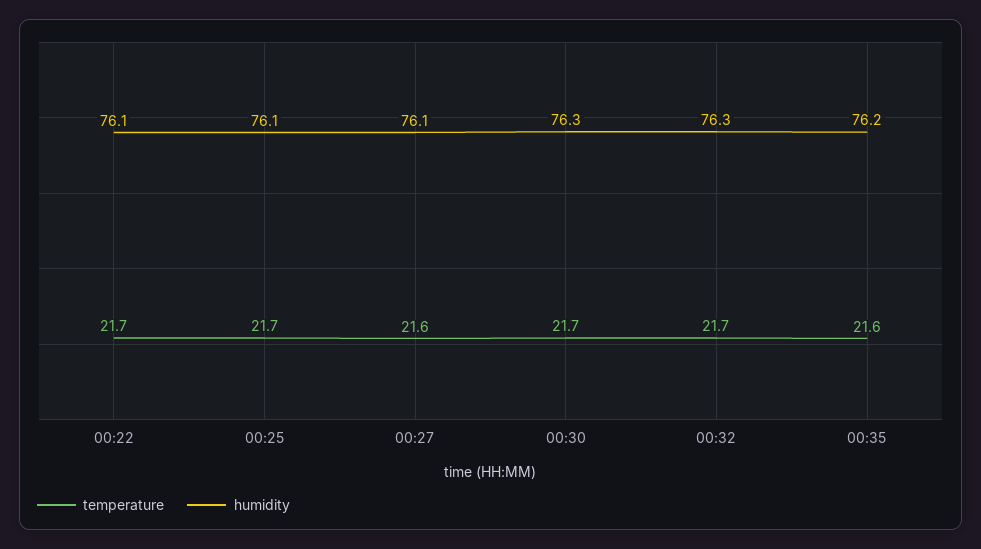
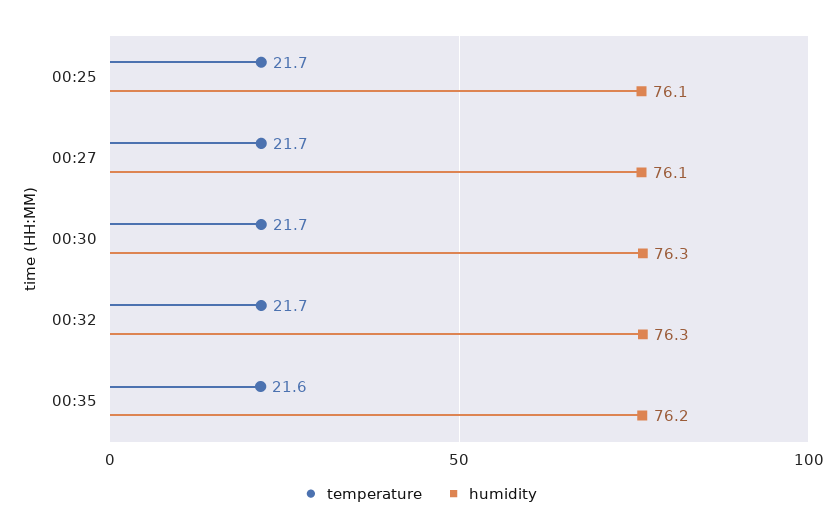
  {
    "temperature": {
-     "00:22": 21.7,
      "00:25": 21.7,
-     "00:27": 21.6,
+     "00:27": 21.7,
      "00:30": 21.7,
      "00:32": 21.7,
      "00:35": 21.6
    },
    "humidity": {
-     "00:22": 76.1,
      "00:25": 76.1,
      "00:27": 76.1,
      "00:30": 76.3,
      "00:32": 76.3,
      "00:35": 76.2
    }
  }

